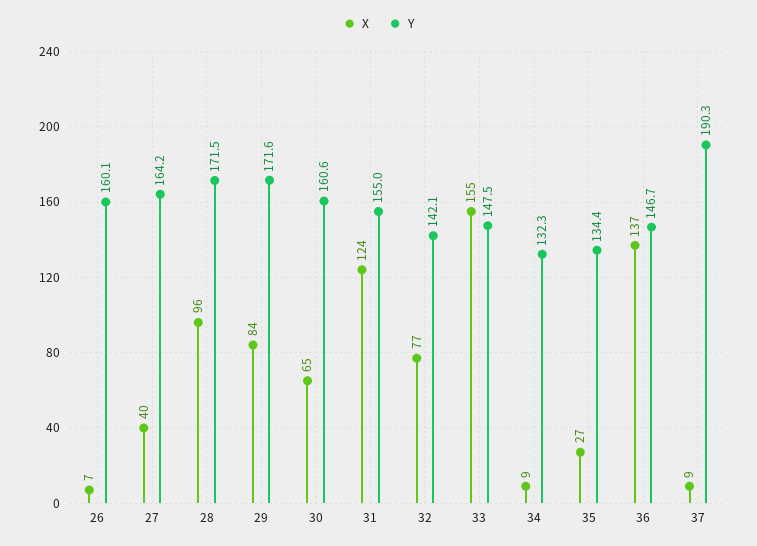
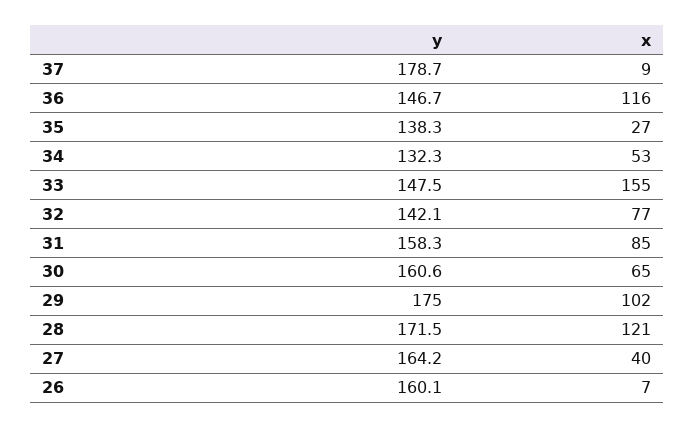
  {
    "X": {
      "26": 7,
      "27": 40,
-     "28": 96,
+     "28": 121,
-     "29": 84,
+     "29": 102,
      "30": 65,
-     "31": 124,
+     "31": 85,
      "32": 77,
      "33": 155,
-     "34": 9,
+     "34": 53,
      "35": 27,
-     "36": 137,
+     "36": 116,
      "37": 9
    },
    "Y": {
      "26": 160.1,
      "27": 164.2,
      "28": 171.5,
-     "29": 171.6,
+     "29": 175,
      "30": 160.6,
-     "31": 155,
+     "31": 158.3,
      "32": 142.1,
      "33": 147.5,
      "34": 132.3,
-     "35": 134.4,
+     "35": 138.3,
      "36": 146.7,
-     "37": 190.3
+     "37": 178.7
    }
  }

